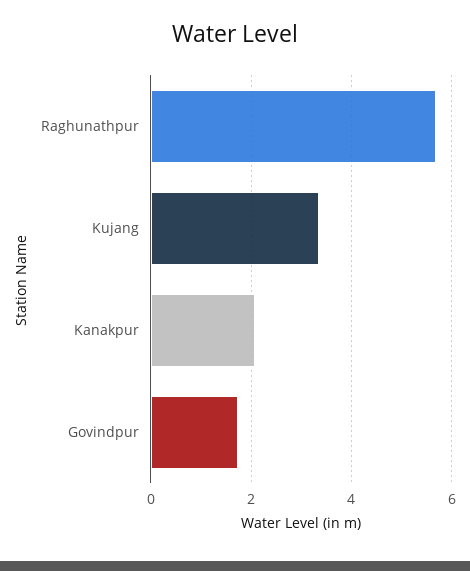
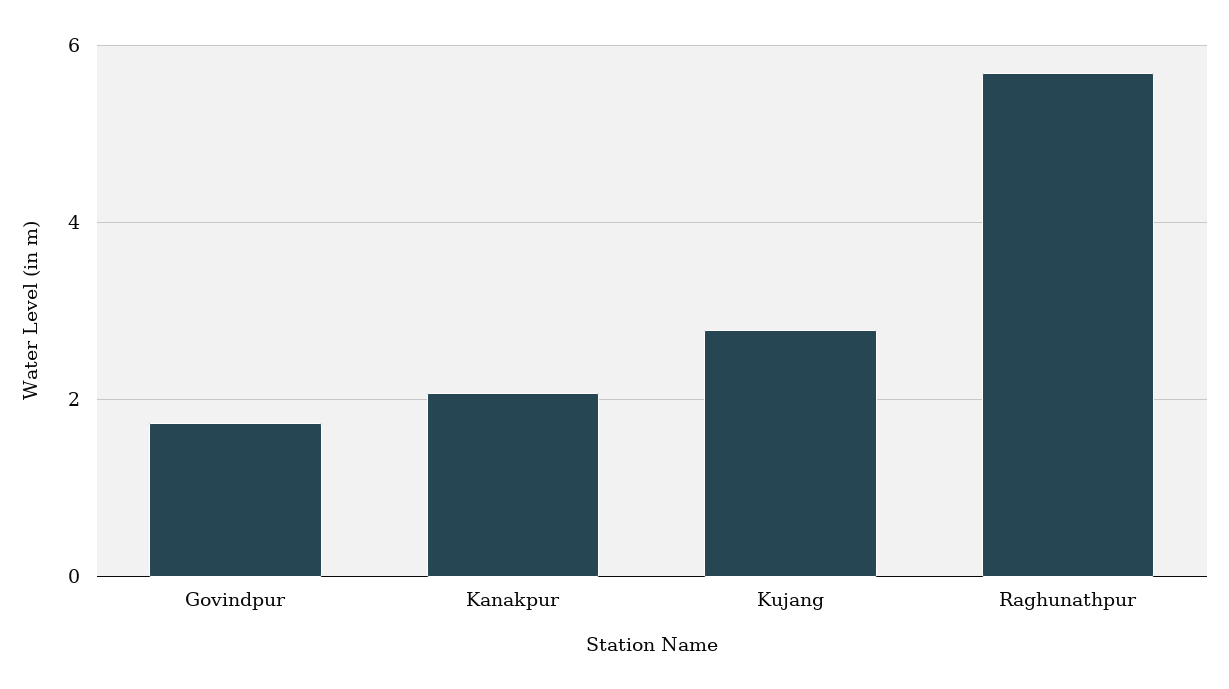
  {
    "Raghunathpur": 5.6,
-   "Kujang": 3.4,
+   "Kujang": 2.8,
    "Kanakpur": 2,
    "Govindpur": 1.8
  }

